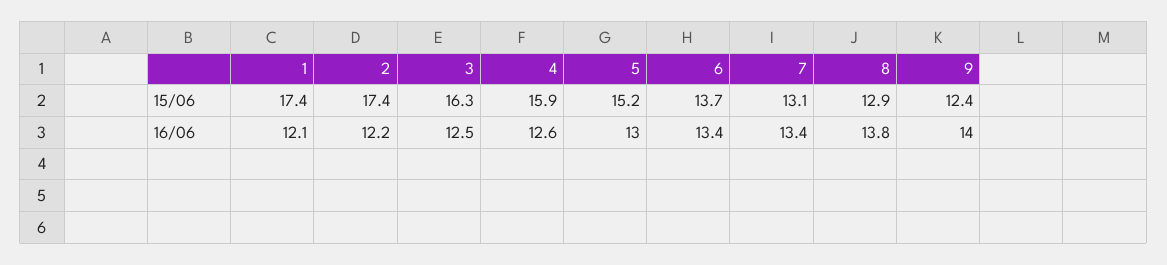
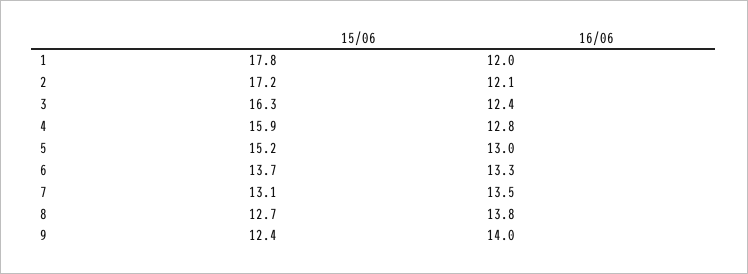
  {
    "1": {
-     "15/06": 17.4,
+     "15/06": 17.8,
-     "16/06": 12.1
+     "16/06": 12
    },
    "2": {
-     "15/06": 17.4,
+     "15/06": 17.2,
-     "16/06": 12.2
+     "16/06": 12.1
    },
    "3": {
      "15/06": 16.3,
-     "16/06": 12.5
+     "16/06": 12.4
    },
    "4": {
      "15/06": 15.9,
-     "16/06": 12.6
+     "16/06": 12.8
    },
    "5": {
      "15/06": 15.2,
      "16/06": 13
    },
    "6": {
      "15/06": 13.7,
-     "16/06": 13.4
+     "16/06": 13.3
    },
    "7": {
      "15/06": 13.1,
-     "16/06": 13.4
+     "16/06": 13.5
    },
    "8": {
-     "15/06": 12.9,
+     "15/06": 12.7,
      "16/06": 13.8
    },
    "9": {
      "15/06": 12.4,
      "16/06": 14
    }
  }

